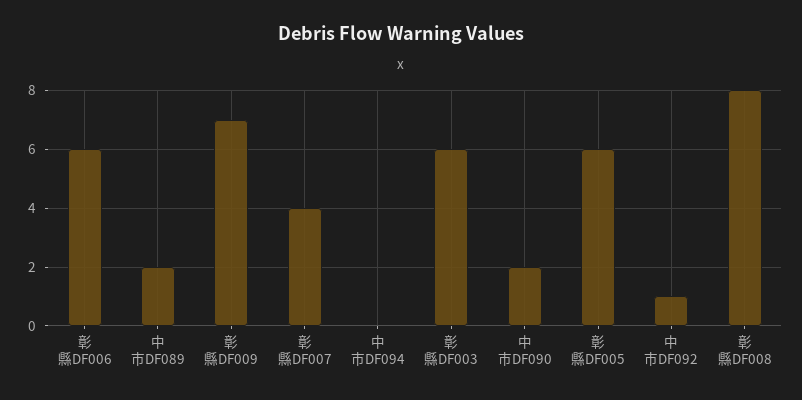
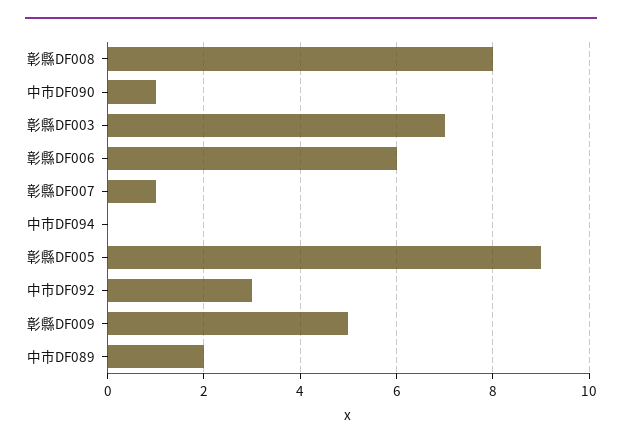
  {
    "彰縣DF006": 6,
    "中市DF089": 2,
-   "彰縣DF009": 7,
+   "彰縣DF009": 5,
-   "彰縣DF007": 4,
+   "彰縣DF007": 1,
    "中市DF094": 0,
-   "彰縣DF003": 6,
+   "彰縣DF003": 7,
-   "中市DF090": 2,
+   "中市DF090": 1,
-   "彰縣DF005": 6,
+   "彰縣DF005": 9,
-   "中市DF092": 1,
+   "中市DF092": 3,
    "彰縣DF008": 8
  }

